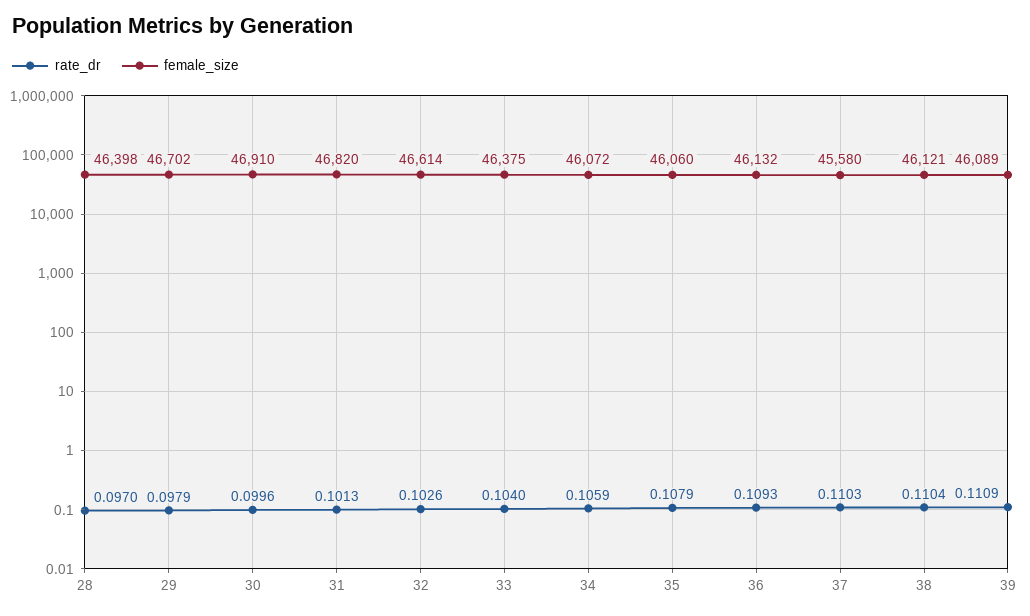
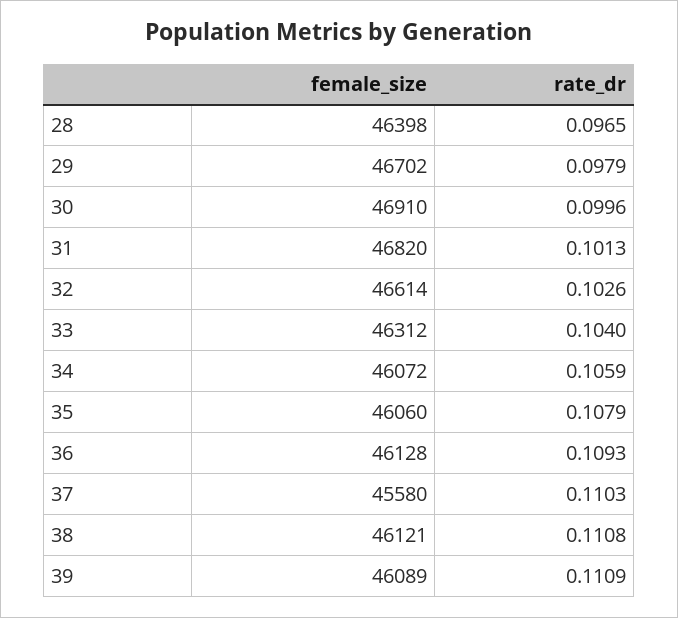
  {
    "rate_dr": {
-     "28": 0.097,
+     "28": 0.0965,
      "29": 0.0979,
      "30": 0.0996,
      "31": 0.1013,
      "32": 0.1026,
      "33": 0.104,
      "34": 0.1059,
      "35": 0.1079,
      "36": 0.1093,
      "37": 0.1103,
-     "38": 0.1104,
+     "38": 0.1108,
      "39": 0.1109
    },
    "female_size": {
      "28": 46398,
      "29": 46702,
      "30": 46910,
      "31": 46820,
      "32": 46614,
-     "33": 46375,
+     "33": 46312,
      "34": 46072,
      "35": 46060,
-     "36": 46132,
+     "36": 46128,
      "37": 45580,
      "38": 46121,
      "39": 46089
    }
  }

